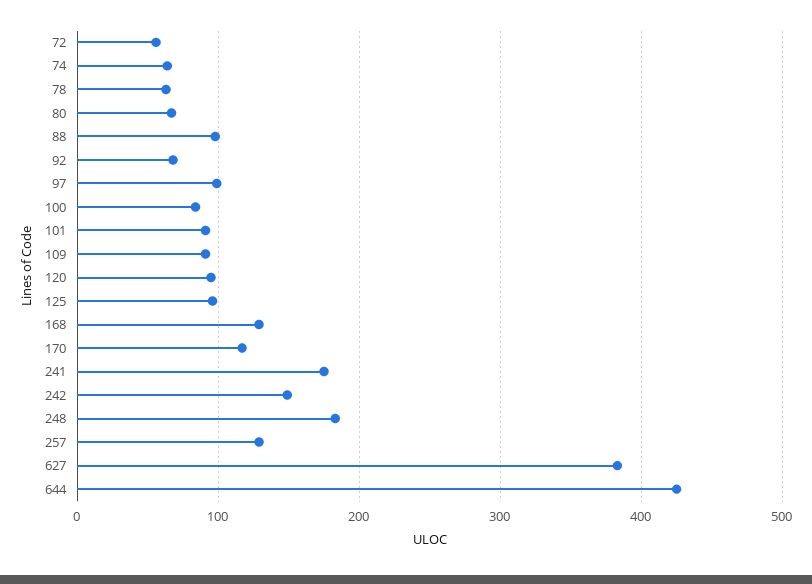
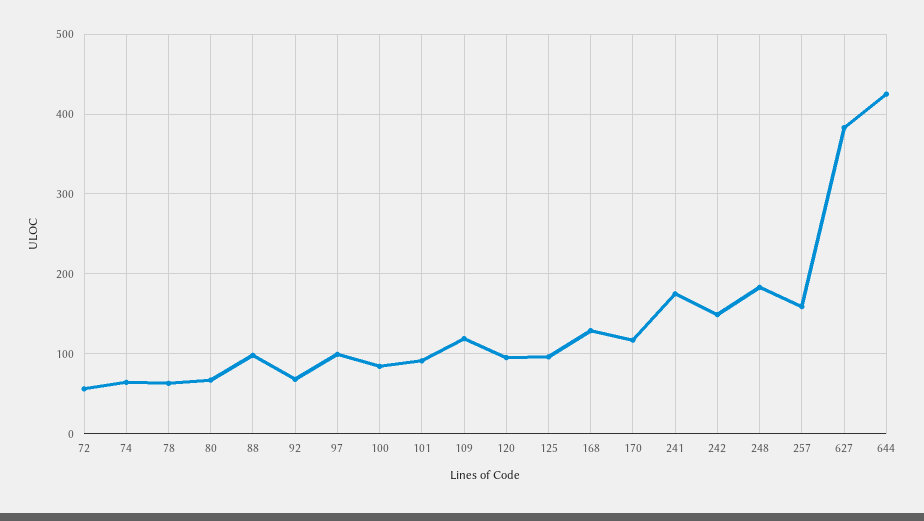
  {
    "72": 60,
    "74": 60,
    "78": 60,
    "80": 70,
    "88": 100,
    "92": 70,
    "97": 100,
    "100": 80,
    "101": 90,
-   "109": 90,
+   "109": 120,
    "120": 100,
    "125": 100,
    "168": 130,
    "170": 120,
    "241": 180,
    "242": 150,
    "248": 180,
-   "257": 130,
+   "257": 160,
    "627": 380,
    "644": 430
  }

